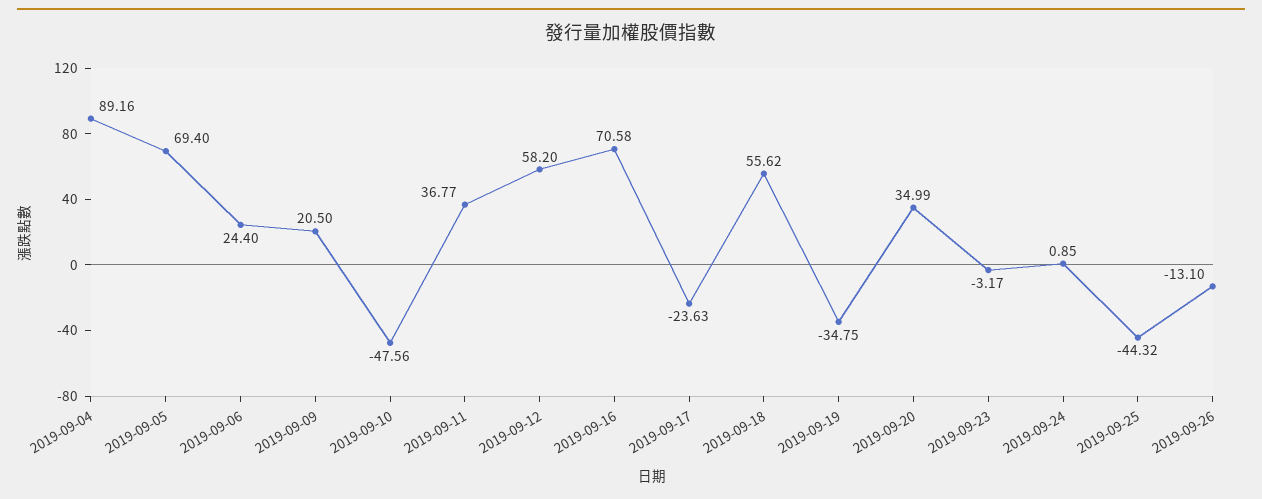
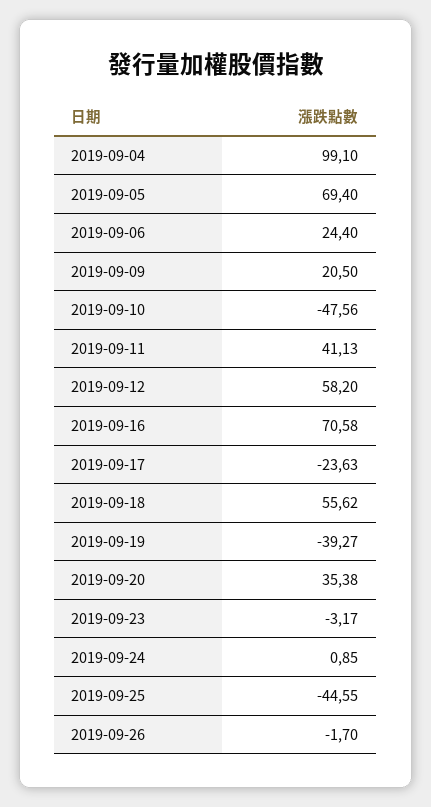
  {
-   "2019-09-04": 89.16,
+   "2019-09-04": 99.1,
    "2019-09-05": 69.4,
    "2019-09-06": 24.4,
    "2019-09-09": 20.5,
    "2019-09-10": -47.56,
-   "2019-09-11": 36.77,
+   "2019-09-11": 41.13,
    "2019-09-12": 58.2,
    "2019-09-16": 70.58,
    "2019-09-17": -23.63,
    "2019-09-18": 55.62,
-   "2019-09-19": -34.75,
+   "2019-09-19": -39.27,
-   "2019-09-20": 34.99,
+   "2019-09-20": 35.38,
    "2019-09-23": -3.17,
    "2019-09-24": 0.85,
-   "2019-09-25": -44.32,
+   "2019-09-25": -44.55,
-   "2019-09-26": -13.1
+   "2019-09-26": -1.7
  }

